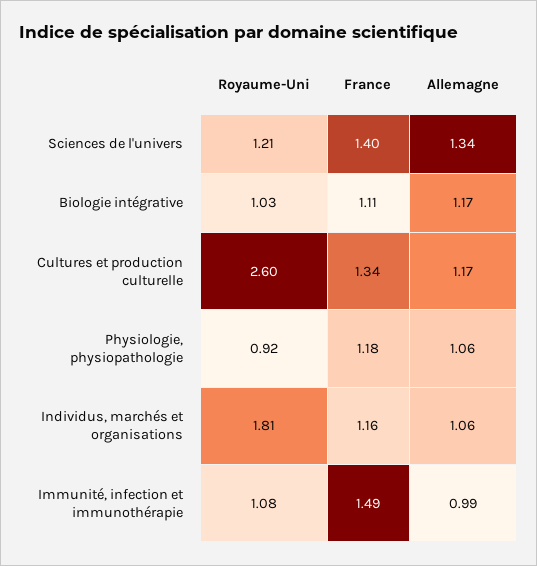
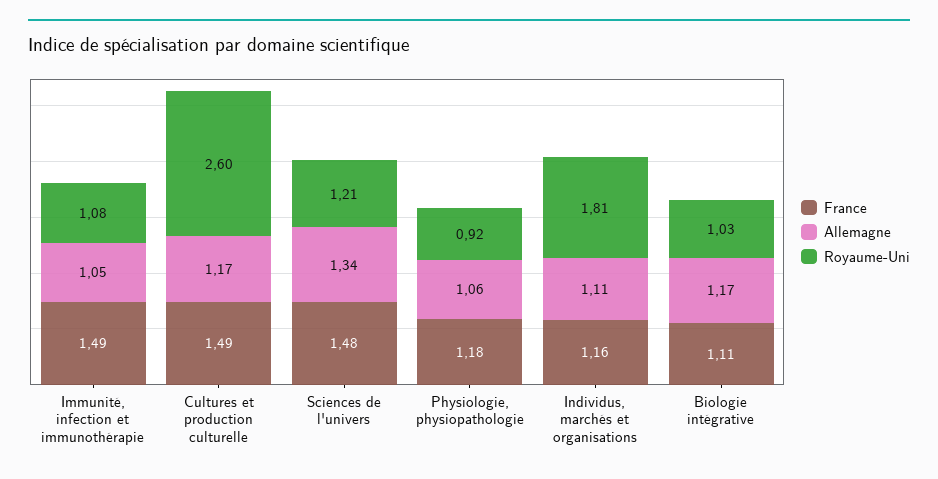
  {
    "Royaume-Uni": {
      "Sciences de l'univers": 1.21,
      "Biologie intégrative": 1.03,
      "Cultures et production culturelle": 2.6,
      "Physiologie, physiopathologie": 0.92,
      "Individus, marchés et organisations": 1.81,
      "Immunité, infection et immunothérapie": 1.08
    },
    "France": {
-     "Sciences de l'univers": 1.4,
+     "Sciences de l'univers": 1.48,
      "Biologie intégrative": 1.11,
-     "Cultures et production culturelle": 1.34,
+     "Cultures et production culturelle": 1.49,
      "Physiologie, physiopathologie": 1.18,
      "Individus, marchés et organisations": 1.16,
      "Immunité, infection et immunothérapie": 1.49
    },
    "Allemagne": {
      "Sciences de l'univers": 1.34,
      "Biologie intégrative": 1.17,
      "Cultures et production culturelle": 1.17,
      "Physiologie, physiopathologie": 1.06,
-     "Individus, marchés et organisations": 1.06,
+     "Individus, marchés et organisations": 1.11,
-     "Immunité, infection et immunothérapie": 0.99
+     "Immunité, infection et immunothérapie": 1.05
    }
  }

